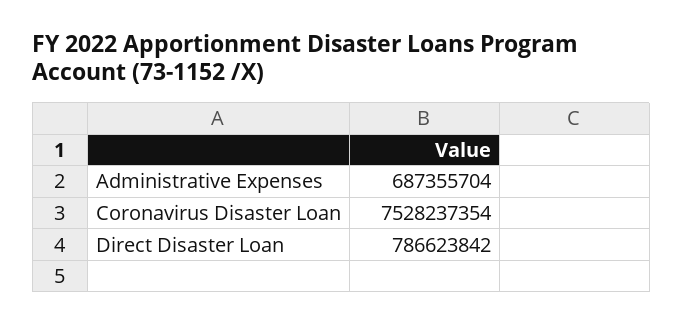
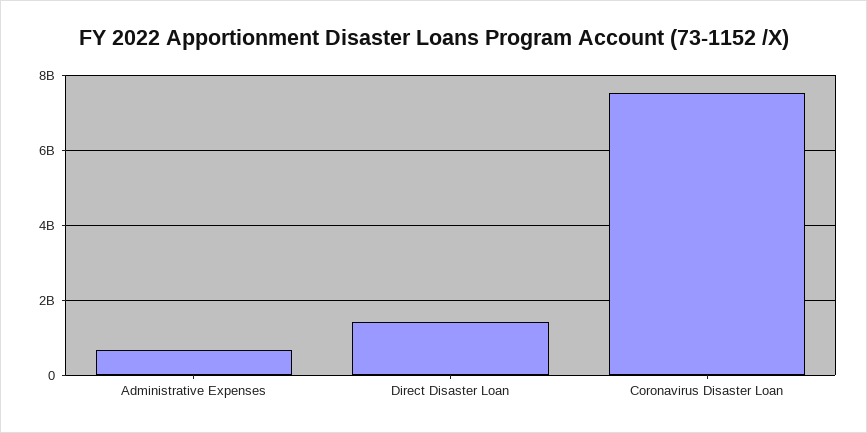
  {
    "Administrative Expenses": 687355704,
    "Coronavirus Disaster Loan": 7528237354,
-   "Direct Disaster Loan": 786623842
+   "Direct Disaster Loan": 1400000000
  }

